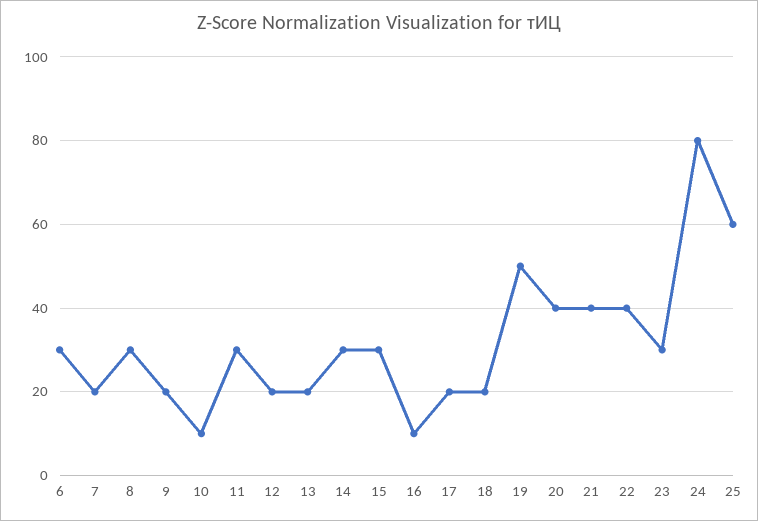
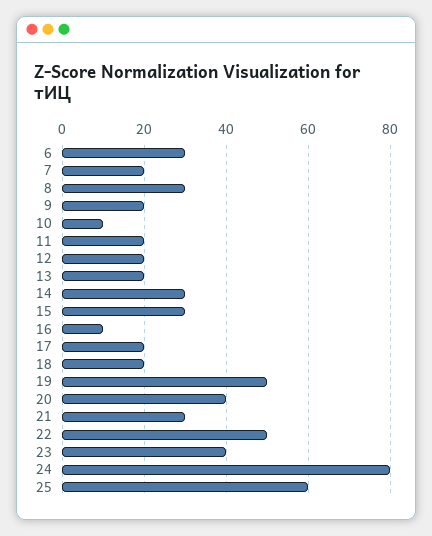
  {
    "6": 30,
    "7": 20,
    "8": 30,
    "9": 20,
    "10": 10,
-   "11": 30,
+   "11": 20,
    "12": 20,
    "13": 20,
    "14": 30,
    "15": 30,
    "16": 10,
    "17": 20,
    "18": 20,
    "19": 50,
    "20": 40,
-   "21": 40,
+   "21": 30,
-   "22": 40,
+   "22": 50,
-   "23": 30,
+   "23": 40,
    "24": 80,
    "25": 60
  }

